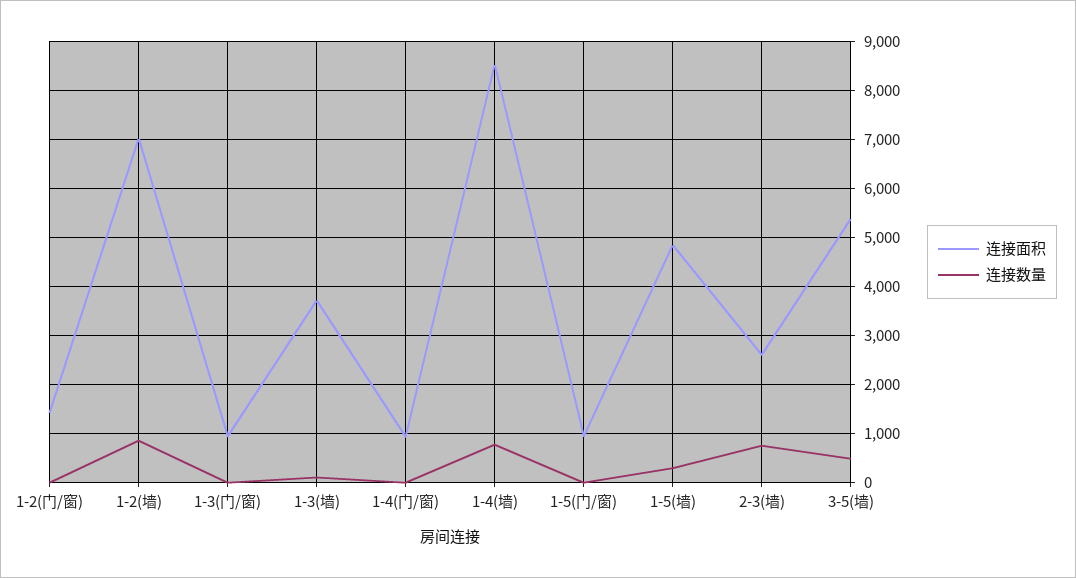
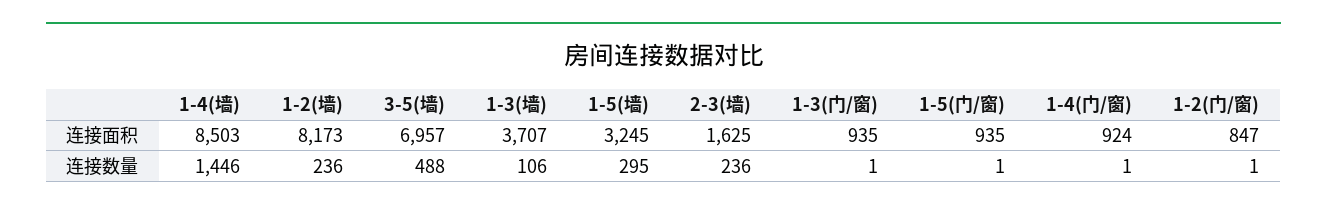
  {
    "连接面积": {
-     "1-2(门/窗)": 1400,
+     "1-2(门/窗)": 847,
-     "1-2(墙)": 7000,
+     "1-2(墙)": 8173,
      "1-3(门/窗)": 935,
      "1-3(墙)": 3707,
      "1-4(门/窗)": 924,
      "1-4(墙)": 8503,
      "1-5(门/窗)": 935,
-     "1-5(墙)": 4800,
+     "1-5(墙)": 3245,
-     "2-3(墙)": 2600,
+     "2-3(墙)": 1625,
-     "3-5(墙)": 5400
+     "3-5(墙)": 6957
    },
    "连接数量": {
      "1-2(门/窗)": 1,
-     "1-2(墙)": 800,
+     "1-2(墙)": 236,
      "1-3(门/窗)": 1,
      "1-3(墙)": 106,
      "1-4(门/窗)": 1,
-     "1-4(墙)": 800,
+     "1-4(墙)": 1446,
      "1-5(门/窗)": 1,
      "1-5(墙)": 295,
-     "2-3(墙)": 800,
+     "2-3(墙)": 236,
      "3-5(墙)": 488
    }
  }

